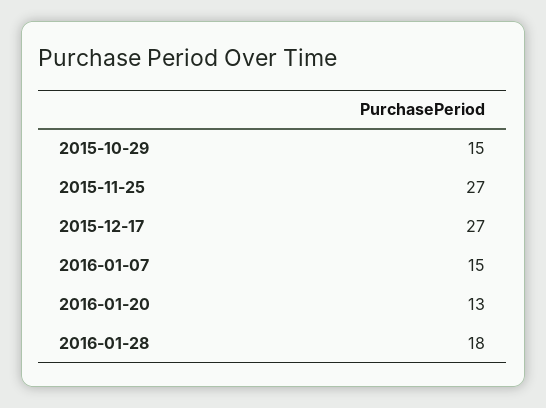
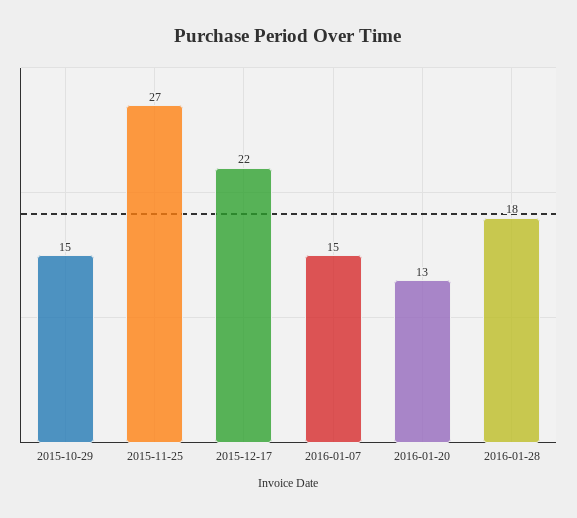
  {
    "2015-10-29": 15,
    "2015-11-25": 27,
-   "2015-12-17": 27,
+   "2015-12-17": 22,
    "2016-01-07": 15,
    "2016-01-20": 13,
    "2016-01-28": 18
  }

